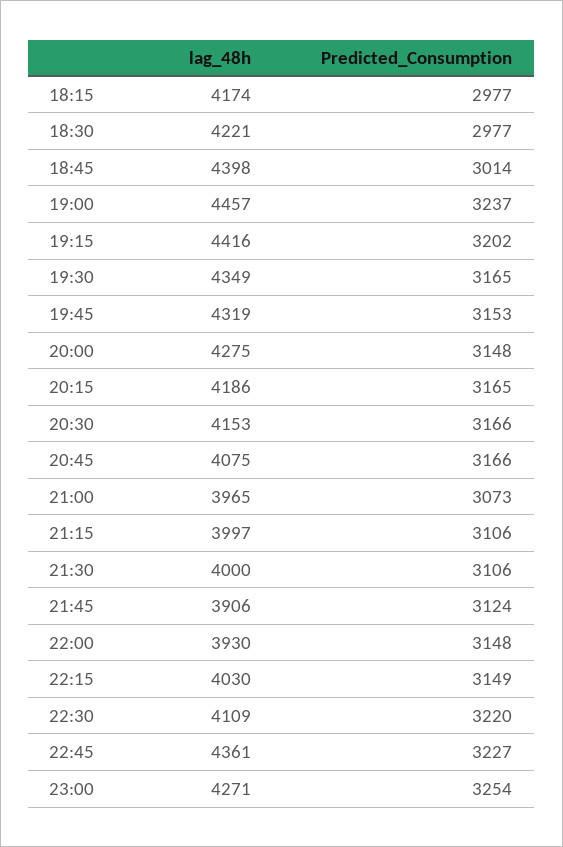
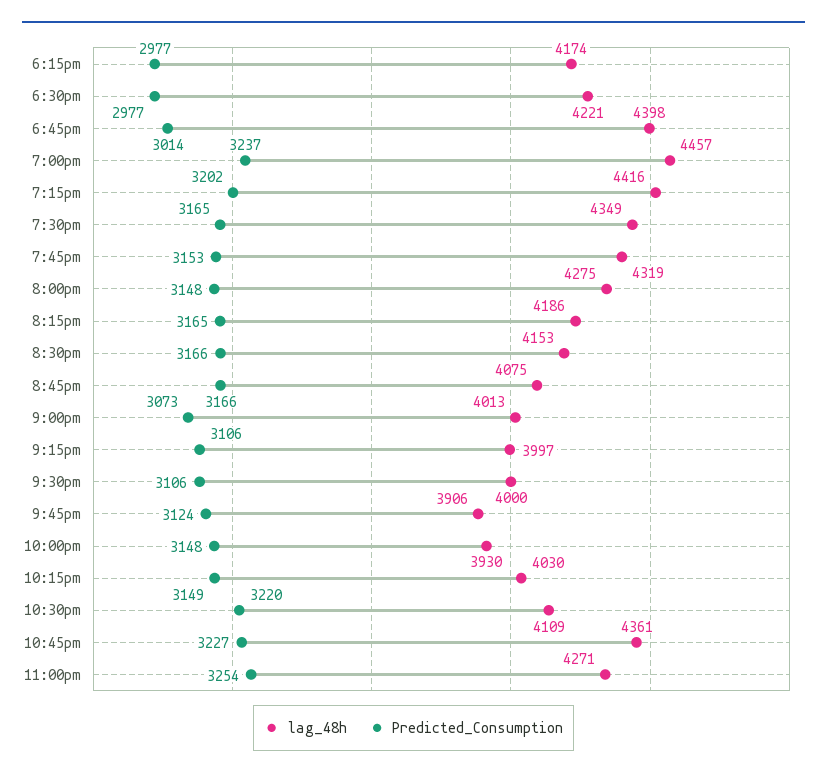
  {
    "lag_48h": {
      "18:15": 4174,
      "18:30": 4221,
      "18:45": 4398,
      "19:00": 4457,
      "19:15": 4416,
      "19:30": 4349,
      "19:45": 4319,
      "20:00": 4275,
      "20:15": 4186,
      "20:30": 4153,
      "20:45": 4075,
-     "21:00": 3965,
+     "21:00": 4013,
      "21:15": 3997,
      "21:30": 4000,
      "21:45": 3906,
      "22:00": 3930,
      "22:15": 4030,
      "22:30": 4109,
      "22:45": 4361,
      "23:00": 4271
    },
    "Predicted_Consumption": {
      "18:15": 2977,
      "18:30": 2977,
      "18:45": 3014,
      "19:00": 3237,
      "19:15": 3202,
      "19:30": 3165,
      "19:45": 3153,
      "20:00": 3148,
      "20:15": 3165,
      "20:30": 3166,
      "20:45": 3166,
      "21:00": 3073,
      "21:15": 3106,
      "21:30": 3106,
      "21:45": 3124,
      "22:00": 3148,
      "22:15": 3149,
      "22:30": 3220,
      "22:45": 3227,
      "23:00": 3254
    }
  }

